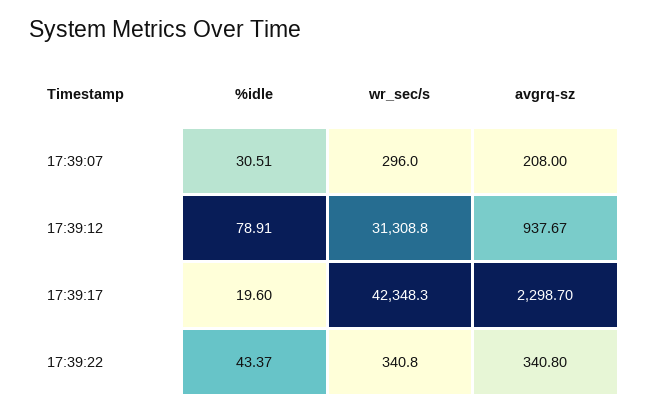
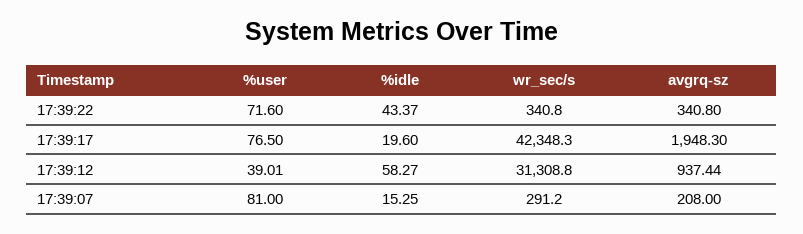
  {
    "%idle": {
-     "17:39:07": 30.51,
+     "17:39:07": 15.25,
-     "17:39:12": 78.91,
+     "17:39:12": 58.27,
      "17:39:17": 19.6,
      "17:39:22": 43.37
    },
    "wr_sec/s": {
-     "17:39:07": 296,
+     "17:39:07": 291.2,
      "17:39:12": 31308.8,
      "17:39:17": 42348.3,
      "17:39:22": 340.8
    },
    "avgrq-sz": {
      "17:39:07": 208,
-     "17:39:12": 937.67,
+     "17:39:12": 937.44,
-     "17:39:17": 2298.7,
+     "17:39:17": 1948.3,
      "17:39:22": 340.8
-   }
+   },
+   "%user": {
+     "17:39:22": 71.6,
+     "17:39:17": 76.5,
+     "17:39:12": 39.01,
+     "17:39:07": 81
+   }
  }

